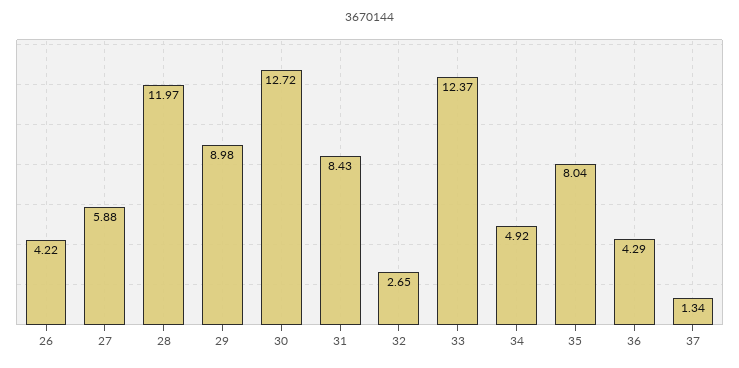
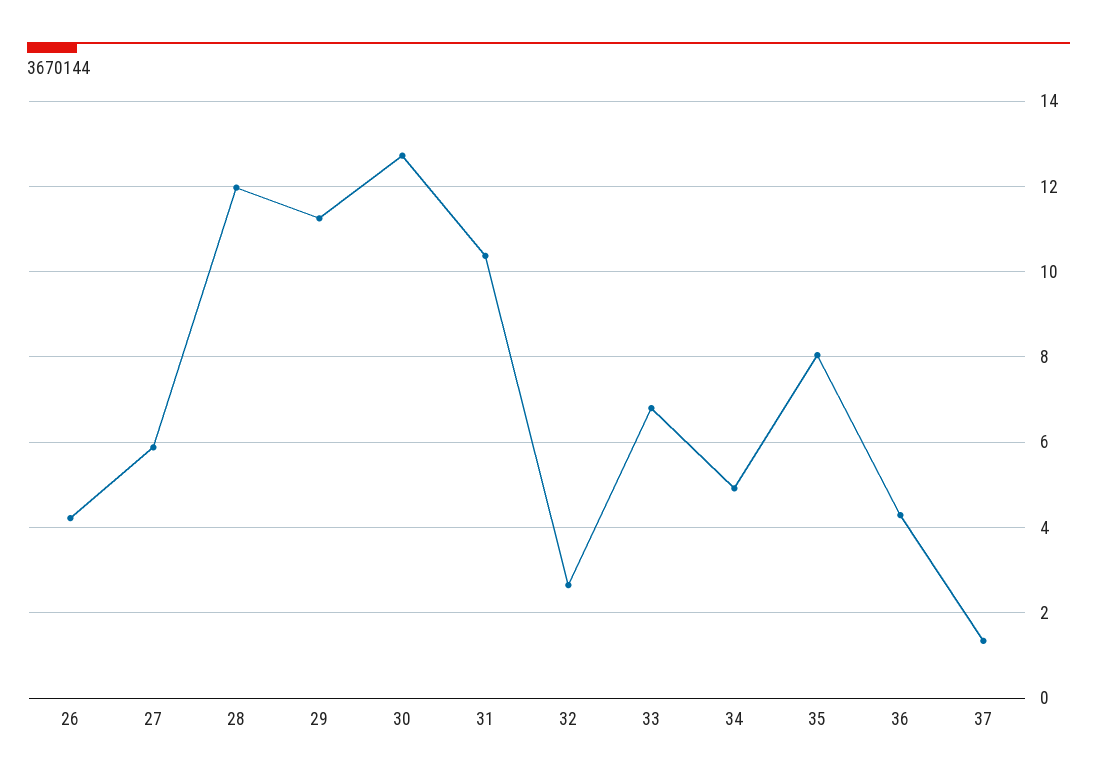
  {
    "26": 4.22,
    "27": 5.88,
    "28": 11.97,
-   "29": 8.98,
+   "29": 11.2,
    "30": 12.72,
-   "31": 8.43,
+   "31": 10.4,
    "32": 2.65,
-   "33": 12.37,
+   "33": 6.8,
    "34": 4.92,
    "35": 8.04,
    "36": 4.29,
    "37": 1.34
  }

